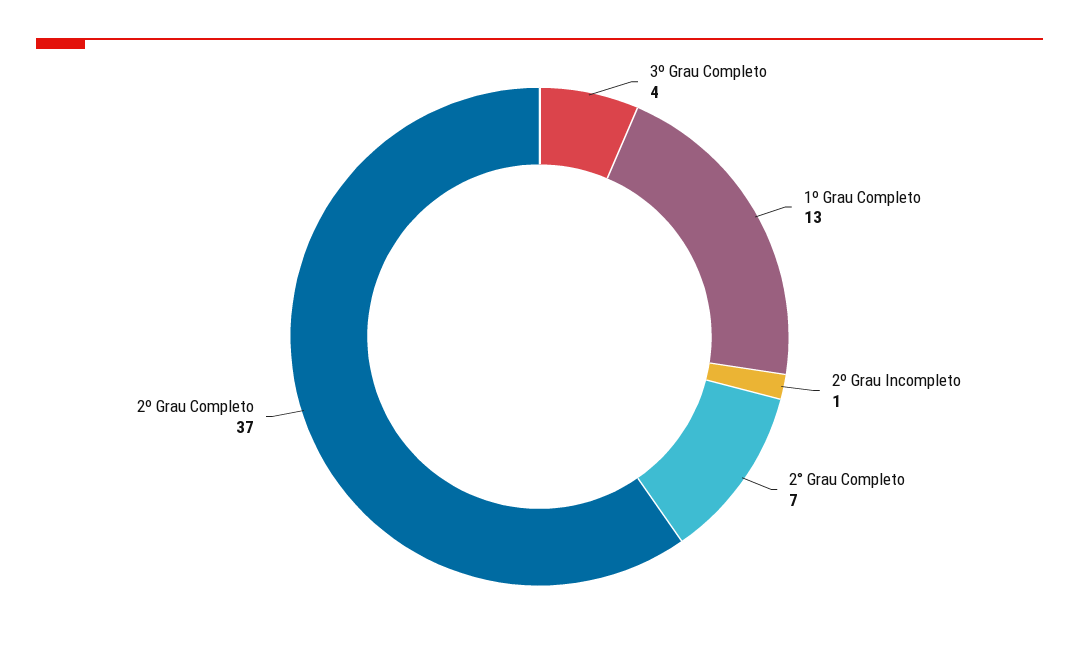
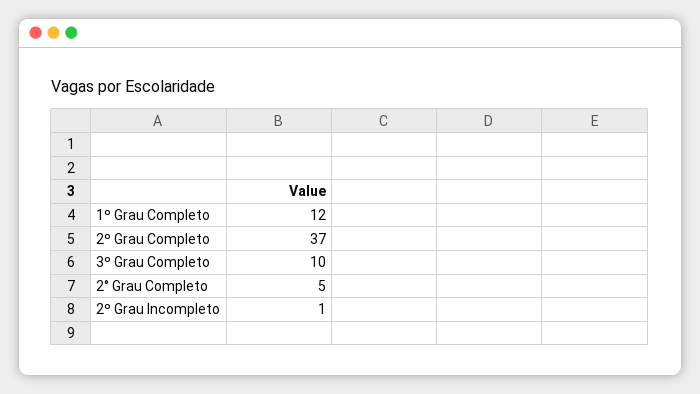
  {
-   "3º Grau Completo": 4,
+   "3º Grau Completo": 10,
-   "1º Grau Completo": 13,
+   "1º Grau Completo": 12,
    "2º Grau Incompleto": 1,
-   "2° Grau Completo": 7,
+   "2° Grau Completo": 5,
    "2º Grau Completo": 37
  }

